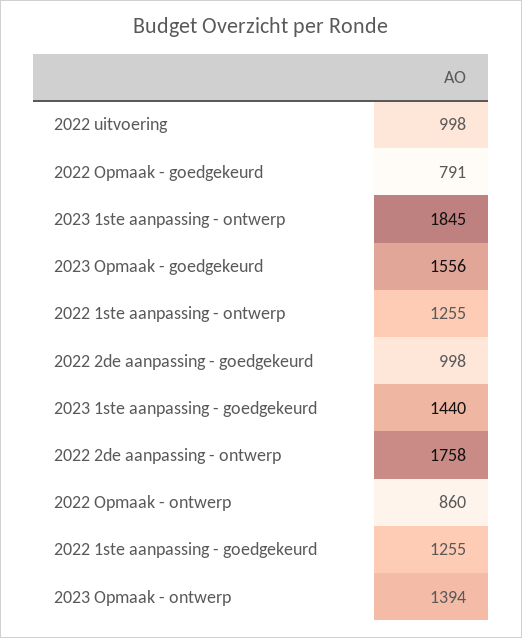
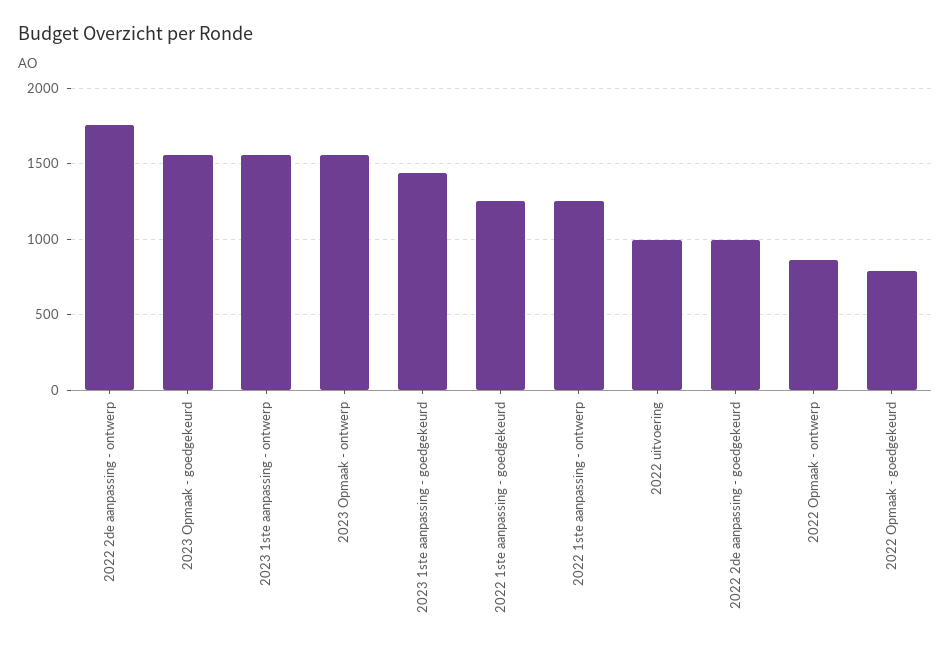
  {
    "2022 uitvoering": 998,
    "2022 Opmaak - goedgekeurd": 791,
-   "2023 1ste aanpassing - ontwerp": 1845,
+   "2023 1ste aanpassing - ontwerp": 1550,
    "2023 Opmaak - goedgekeurd": 1556,
    "2022 1ste aanpassing - ontwerp": 1255,
    "2022 2de aanpassing - goedgekeurd": 998,
    "2023 1ste aanpassing - goedgekeurd": 1440,
    "2022 2de aanpassing - ontwerp": 1758,
    "2022 Opmaak - ontwerp": 860,
    "2022 1ste aanpassing - goedgekeurd": 1255,
-   "2023 Opmaak - ontwerp": 1394
+   "2023 Opmaak - ontwerp": 1550
  }

